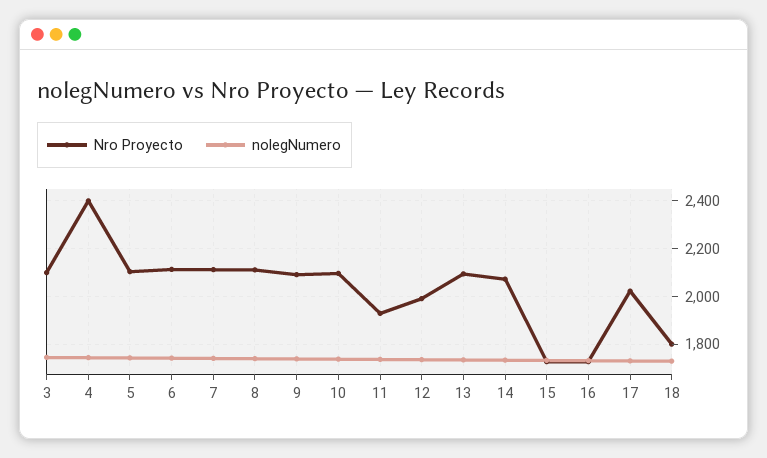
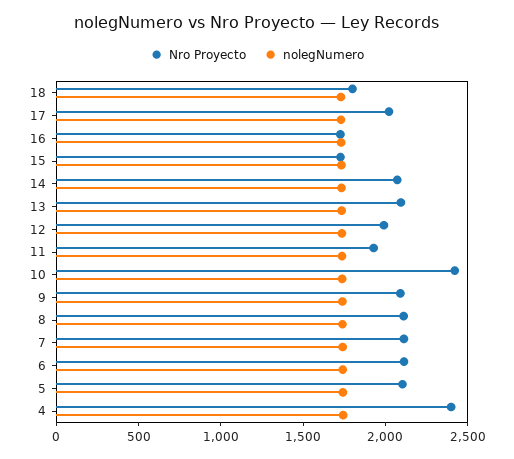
  {
    "Nro Proyecto": {
-     "3": 2100,
      "4": 2400,
      "5": 2100,
      "6": 2100,
      "7": 2100,
      "8": 2100,
      "9": 2100,
-     "10": 2100,
+     "10": 2400,
      "11": 1950,
      "12": 2000,
      "13": 2100,
      "14": 2050,
      "15": 1750,
      "16": 1750,
      "17": 2000,
      "18": 1800
    },
    "nolegNumero": {
-     "3": 1750,
      "4": 1750,
      "5": 1750,
      "6": 1750,
      "7": 1750,
      "8": 1750,
      "9": 1750,
      "10": 1750,
      "11": 1750,
      "12": 1750,
      "13": 1750,
      "14": 1750,
      "15": 1750,
      "16": 1750,
      "17": 1750,
      "18": 1750
    }
  }

